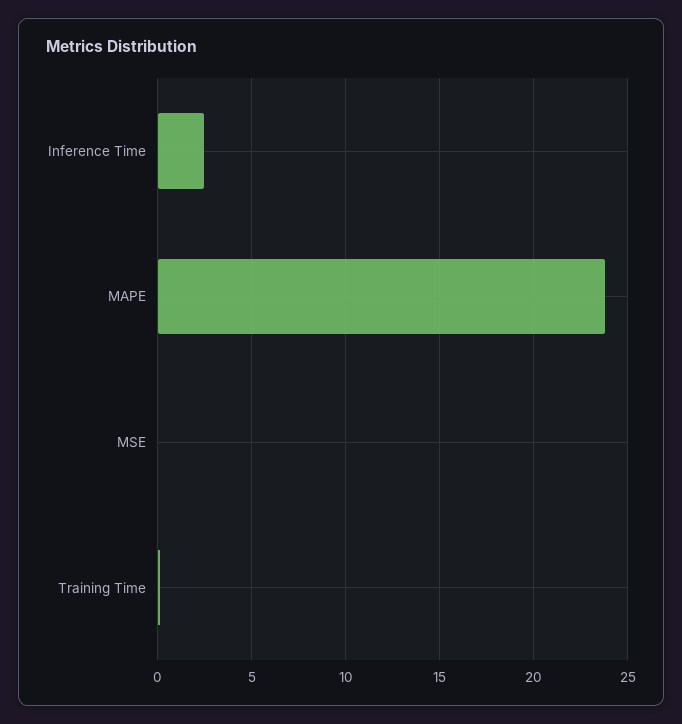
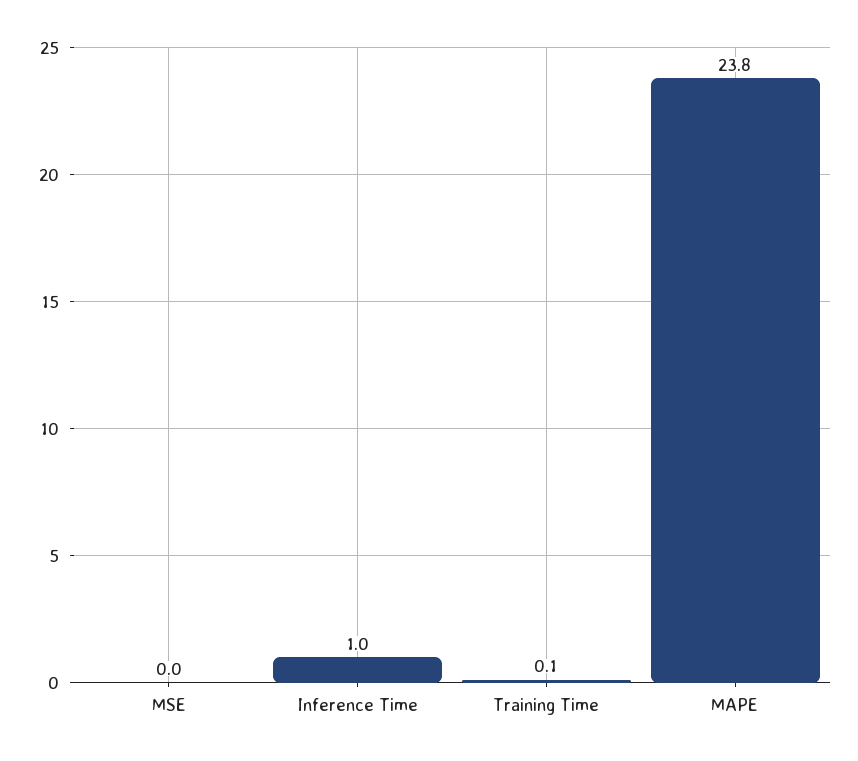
  {
-   "Inference Time": 2.5,
+   "Inference Time": 1,
    "MAPE": 23.8,
    "MSE": 0,
    "Training Time": 0.1
  }

